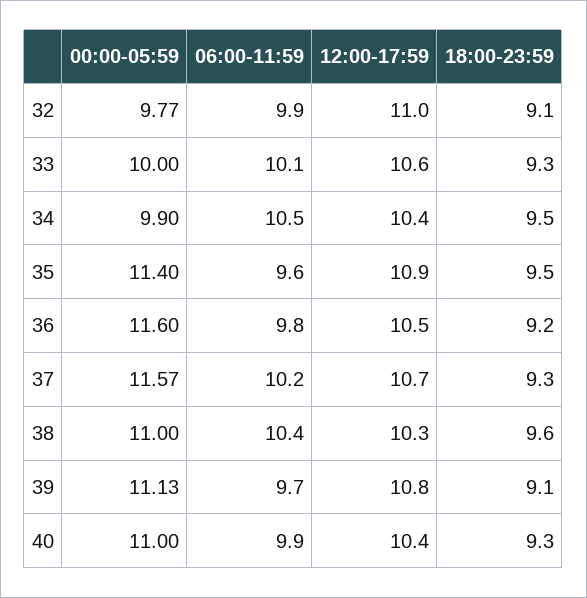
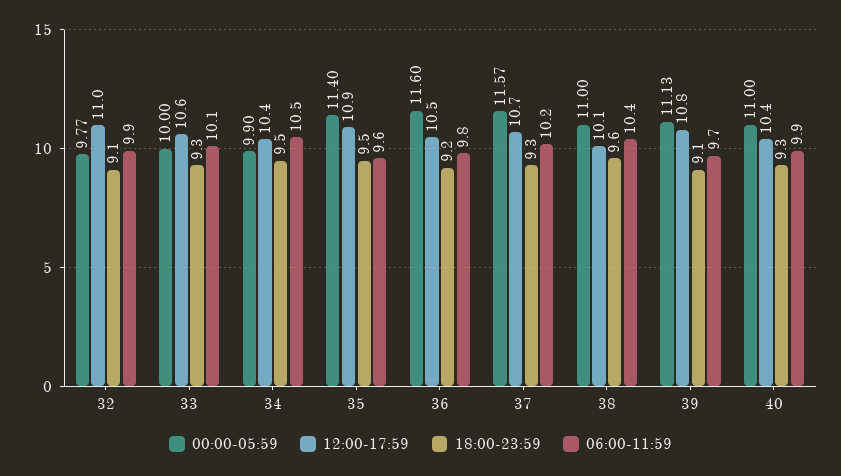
  {
    "00:00-05:59": {
      "32": 9.77,
      "33": 10,
      "34": 9.9,
      "35": 11.4,
      "36": 11.6,
      "37": 11.57,
      "38": 11,
      "39": 11.13,
      "40": 11
    },
    "06:00-11:59": {
      "32": 9.9,
      "33": 10.1,
      "34": 10.5,
      "35": 9.6,
      "36": 9.8,
      "37": 10.2,
      "38": 10.4,
      "39": 9.7,
      "40": 9.9
    },
    "12:00-17:59": {
      "32": 11,
      "33": 10.6,
      "34": 10.4,
      "35": 10.9,
      "36": 10.5,
      "37": 10.7,
-     "38": 10.3,
+     "38": 10.1,
      "39": 10.8,
      "40": 10.4
    },
    "18:00-23:59": {
      "32": 9.1,
      "33": 9.3,
      "34": 9.5,
      "35": 9.5,
      "36": 9.2,
      "37": 9.3,
      "38": 9.6,
      "39": 9.1,
      "40": 9.3
    }
  }

